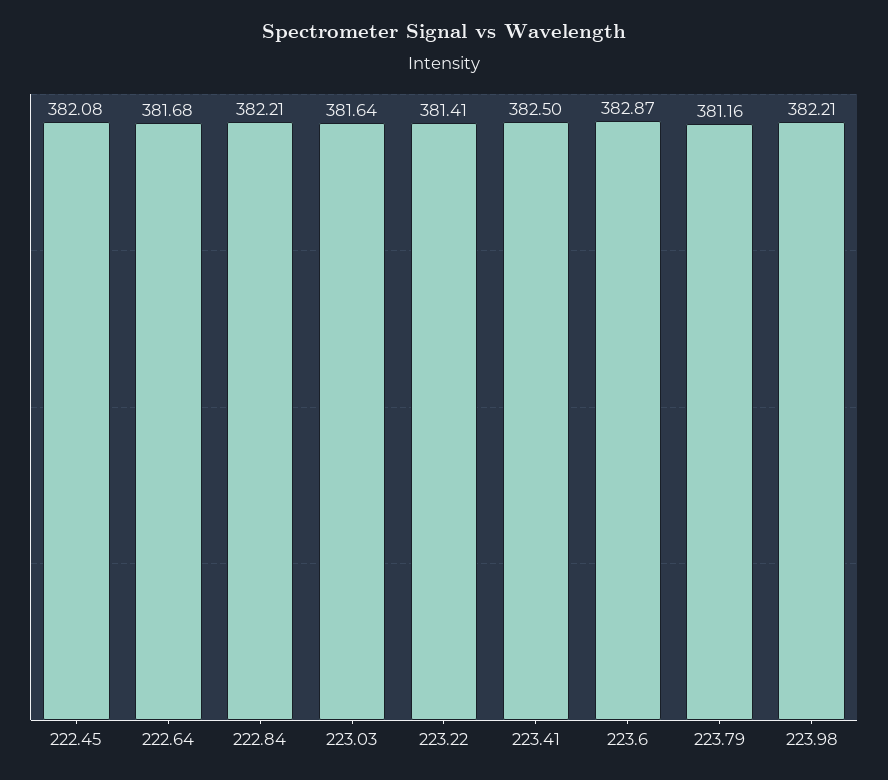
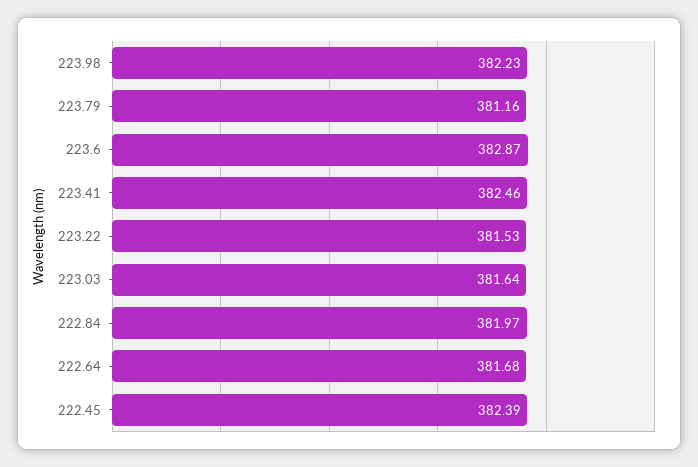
  {
-   "222.45": 382.08,
+   "222.45": 382.39,
    "222.64": 381.68,
-   "222.84": 382.21,
+   "222.84": 381.97,
    "223.03": 381.64,
-   "223.22": 381.41,
+   "223.22": 381.53,
-   "223.41": 382.5,
+   "223.41": 382.46,
    "223.6": 382.87,
    "223.79": 381.16,
-   "223.98": 382.21
+   "223.98": 382.23
  }

